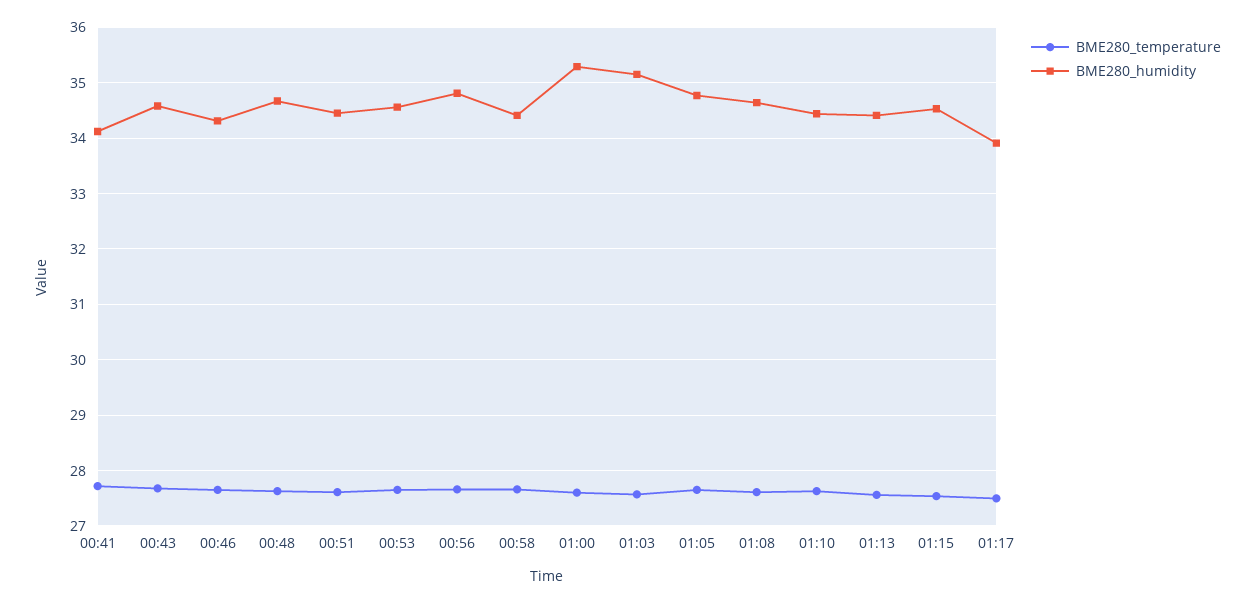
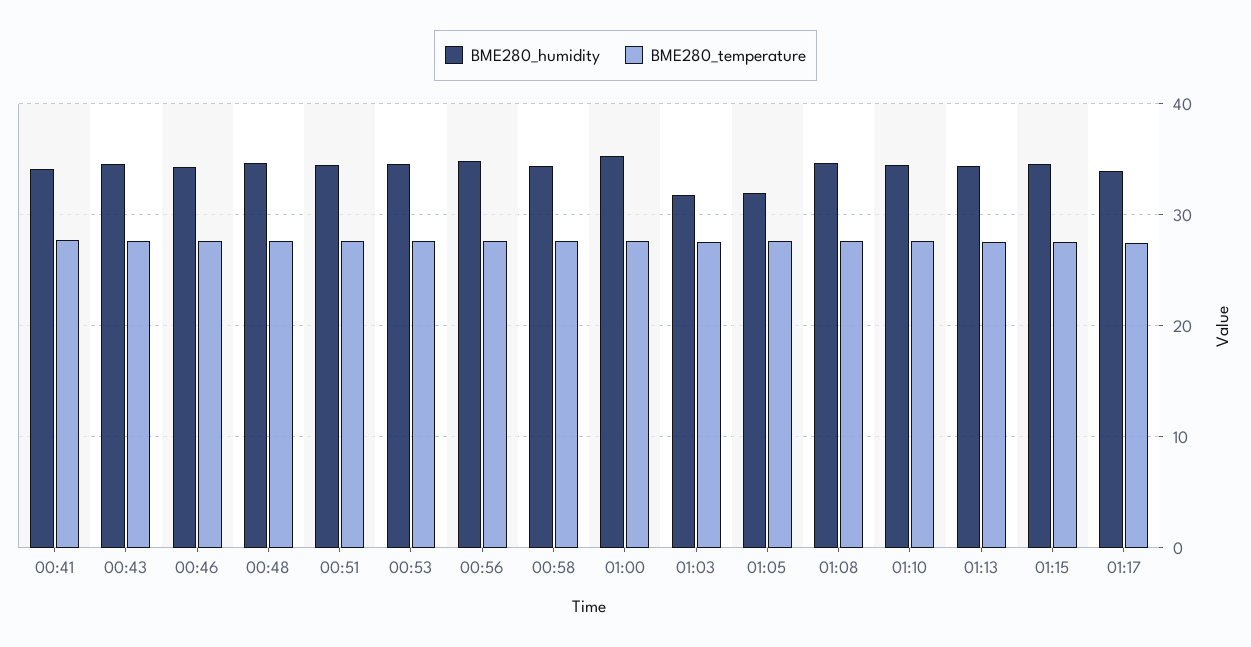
  {
    "BME280_temperature": {
      "00:41": 27.8,
      "00:43": 27.6,
      "00:46": 27.6,
      "00:48": 27.6,
      "00:51": 27.6,
      "00:53": 27.6,
      "00:56": 27.6,
      "00:58": 27.6,
      "01:00": 27.6,
      "01:03": 27.6,
      "01:05": 27.6,
      "01:08": 27.6,
      "01:10": 27.6,
      "01:13": 27.6,
      "01:15": 27.6,
      "01:17": 27.6
    },
    "BME280_humidity": {
      "00:41": 34.2,
      "00:43": 34.6,
      "00:46": 34.4,
      "00:48": 34.6,
      "00:51": 34.4,
      "00:53": 34.6,
      "00:56": 34.8,
      "00:58": 34.4,
      "01:00": 35.2,
-     "01:03": 35.2,
+     "01:03": 32,
-     "01:05": 34.8,
+     "01:05": 32,
      "01:08": 34.6,
      "01:10": 34.4,
      "01:13": 34.4,
      "01:15": 34.6,
      "01:17": 34
    }
  }

